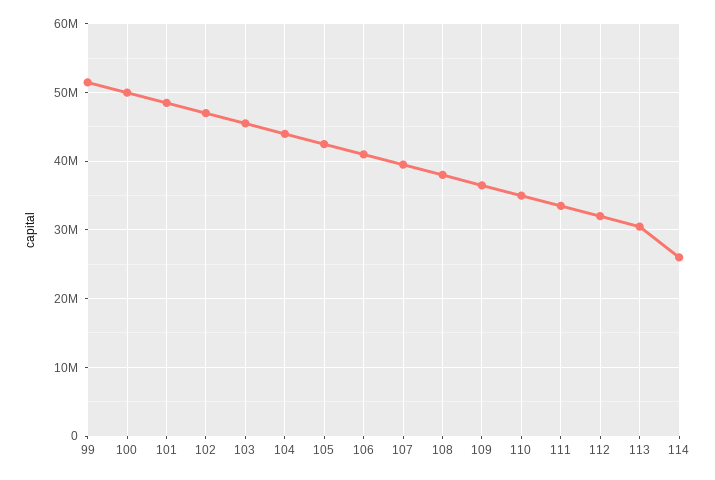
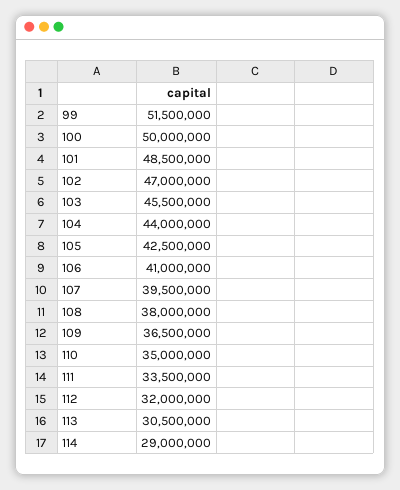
  {
    "99": 51500000,
    "100": 50000000,
    "101": 48500000,
    "102": 47000000,
    "103": 45500000,
    "104": 44000000,
    "105": 42500000,
    "106": 41000000,
    "107": 39500000,
    "108": 38000000,
    "109": 36500000,
    "110": 35000000,
    "111": 33500000,
    "112": 32000000,
    "113": 30500000,
-   "114": 26000000
+   "114": 29000000
  }

